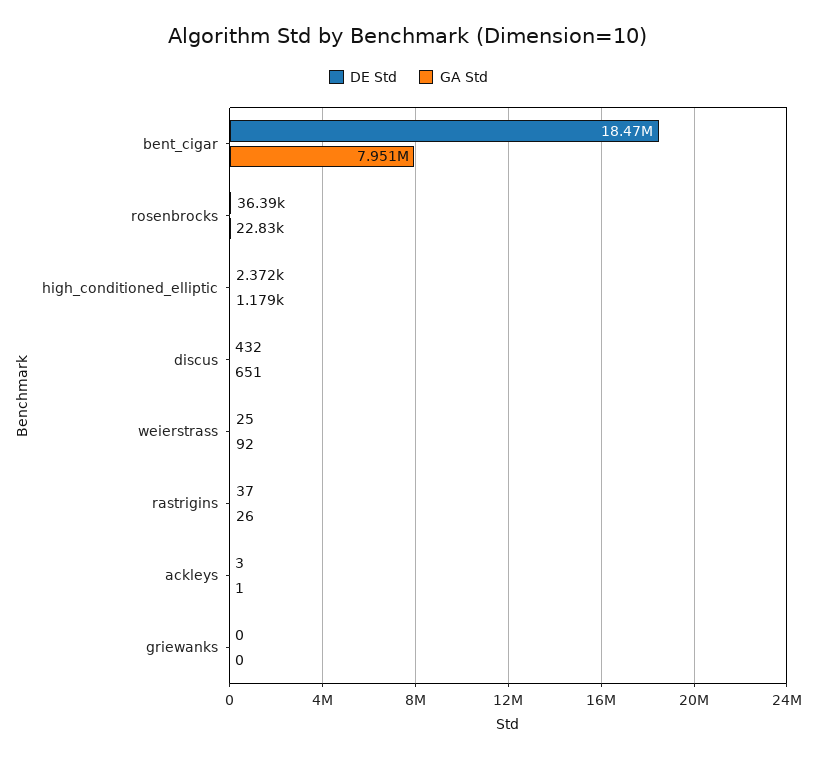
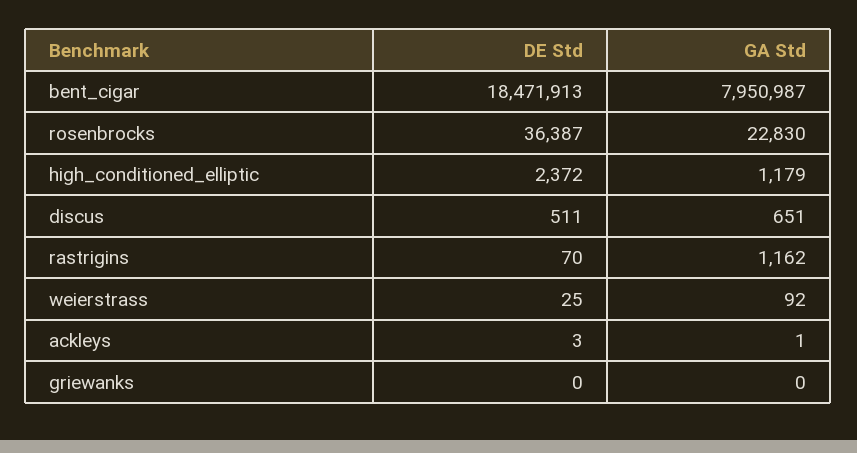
  {
    "DE Std": {
      "bent_cigar": 18471913,
      "rosenbrocks": 36387,
      "high_conditioned_elliptic": 2372,
-     "discus": 432,
+     "discus": 511,
      "weierstrass": 25,
-     "rastrigins": 37,
+     "rastrigins": 70,
      "ackleys": 3,
      "griewanks": 0
    },
    "GA Std": {
      "bent_cigar": 7950987,
      "rosenbrocks": 22830,
      "high_conditioned_elliptic": 1179,
      "discus": 651,
      "weierstrass": 92,
-     "rastrigins": 26,
+     "rastrigins": 1162,
      "ackleys": 1,
      "griewanks": 0
    }
  }

